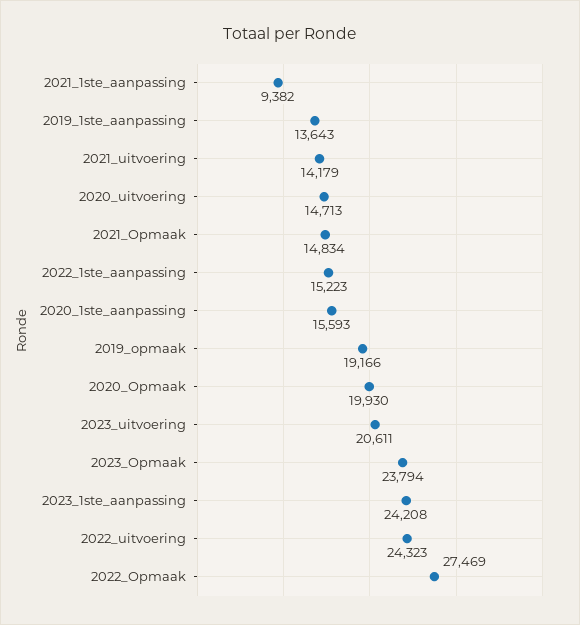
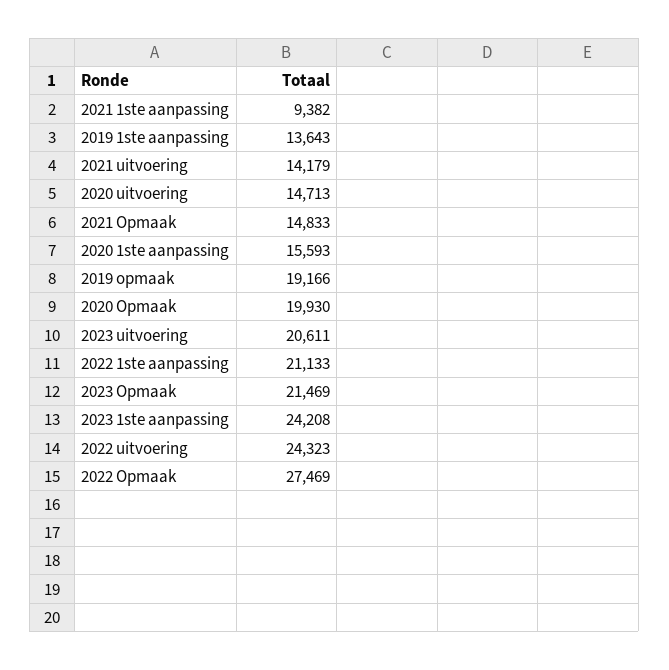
  {
    "2021_1ste_aanpassing": 9382,
    "2019_1ste_aanpassing": 13643,
    "2021_uitvoering": 14179,
    "2020_uitvoering": 14713,
-   "2021_Opmaak": 14834,
+   "2021_Opmaak": 14833,
-   "2022_1ste_aanpassing": 15223,
+   "2022_1ste_aanpassing": 21133,
    "2020_1ste_aanpassing": 15593,
    "2019_opmaak": 19166,
    "2020_Opmaak": 19930,
    "2023_uitvoering": 20611,
-   "2023_Opmaak": 23794,
+   "2023_Opmaak": 21469,
    "2023_1ste_aanpassing": 24208,
    "2022_uitvoering": 24323,
    "2022_Opmaak": 27469
  }

